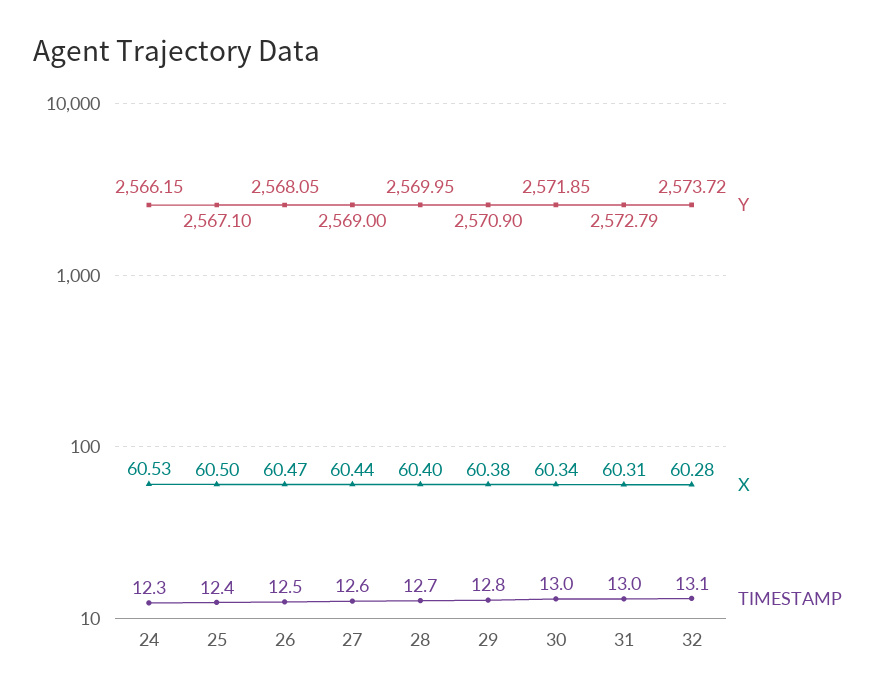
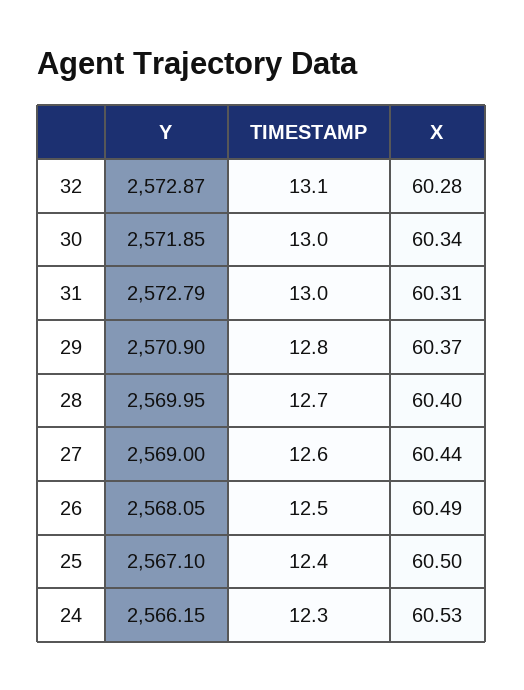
  {
    "Y": {
      "24": 2566.15,
      "25": 2567.1,
      "26": 2568.05,
      "27": 2569,
      "28": 2569.95,
      "29": 2570.9,
      "30": 2571.85,
      "31": 2572.79,
-     "32": 2573.72
+     "32": 2572.87
    },
    "X": {
      "24": 60.53,
      "25": 60.5,
-     "26": 60.47,
+     "26": 60.49,
      "27": 60.44,
      "28": 60.4,
-     "29": 60.38,
+     "29": 60.37,
      "30": 60.34,
      "31": 60.31,
      "32": 60.28
    },
    "TIMESTAMP": {
      "24": 12.3,
      "25": 12.4,
      "26": 12.5,
      "27": 12.6,
      "28": 12.7,
      "29": 12.8,
      "30": 13,
      "31": 13,
      "32": 13.1
    }
  }

